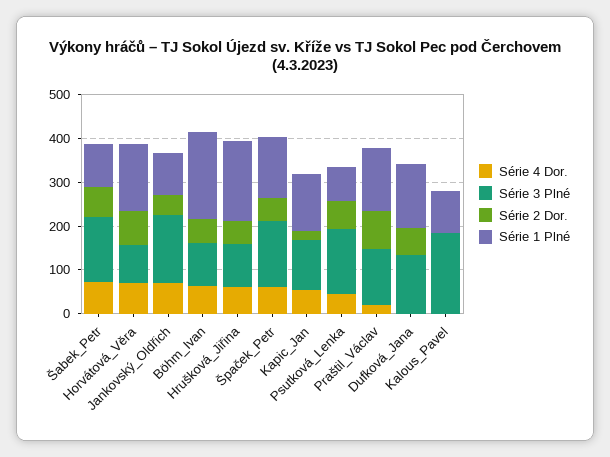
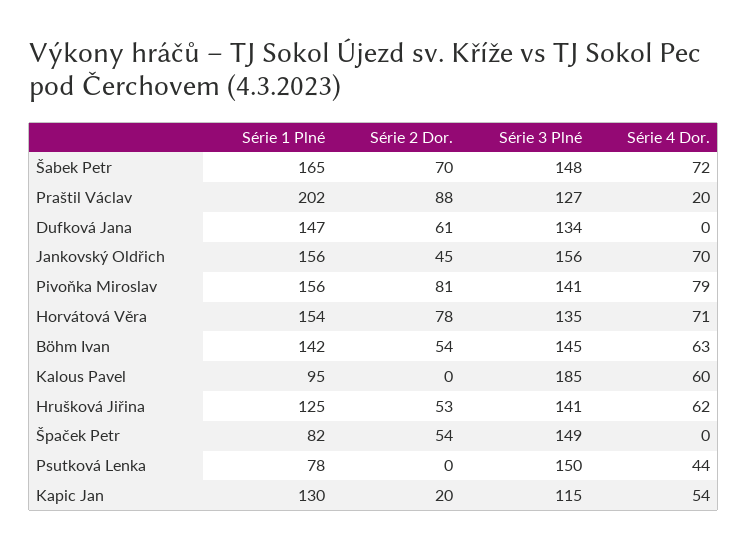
  {
    "Série 4 Dor.": {
      "Šabek_Petr": 72,
      "Horvátová_Věra": 71,
      "Jankovský_Oldřich": 70,
      "Böhm_Ivan": 63,
      "Hrušková_Jiřina": 62,
-     "Špaček_Petr": 60,
+     "Špaček_Petr": 0,
      "Kapic_Jan": 54,
      "Psutková_Lenka": 44,
      "Praštil_Václav": 20,
      "Dufková_Jana": 0,
-     "Kalous_Pavel": 0
+     "Kalous_Pavel": 60,
+     "Pivoňka Miroslav": 79
    },
    "Série 3 Plné": {
      "Šabek_Petr": 148,
-     "Horvátová_Věra": 80,
+     "Horvátová_Věra": 135,
      "Jankovský_Oldřich": 156,
-     "Böhm_Ivan": 100,
+     "Böhm_Ivan": 145,
-     "Hrušková_Jiřina": 100,
+     "Hrušková_Jiřina": 141,
      "Špaček_Petr": 149,
      "Kapic_Jan": 115,
      "Psutková_Lenka": 150,
      "Praštil_Václav": 127,
      "Dufková_Jana": 134,
-     "Kalous_Pavel": 185
+     "Kalous_Pavel": 185,
+     "Pivoňka Miroslav": 141
    },
    "Série 2 Dor.": {
      "Šabek_Petr": 70,
      "Horvátová_Věra": 78,
      "Jankovský_Oldřich": 45,
      "Böhm_Ivan": 54,
      "Hrušková_Jiřina": 53,
      "Špaček_Petr": 54,
      "Kapic_Jan": 20,
-     "Psutková_Lenka": 60,
+     "Psutková_Lenka": 0,
      "Praštil_Václav": 88,
      "Dufková_Jana": 61,
-     "Kalous_Pavel": 0
+     "Kalous_Pavel": 0,
+     "Pivoňka Miroslav": 81
    },
    "Série 1 Plné": {
-     "Šabek_Petr": 100,
+     "Šabek_Petr": 165,
      "Horvátová_Věra": 154,
-     "Jankovský_Oldřich": 100,
+     "Jankovský_Oldřich": 156,
-     "Böhm_Ivan": 200,
+     "Böhm_Ivan": 142,
-     "Hrušková_Jiřina": 180,
+     "Hrušková_Jiřina": 125,
-     "Špaček_Petr": 140,
+     "Špaček_Petr": 82,
      "Kapic_Jan": 130,
      "Psutková_Lenka": 78,
-     "Praštil_Václav": 140,
+     "Praštil_Václav": 202,
      "Dufková_Jana": 147,
-     "Kalous_Pavel": 95
+     "Kalous_Pavel": 95,
+     "Pivoňka Miroslav": 156
    }
  }

